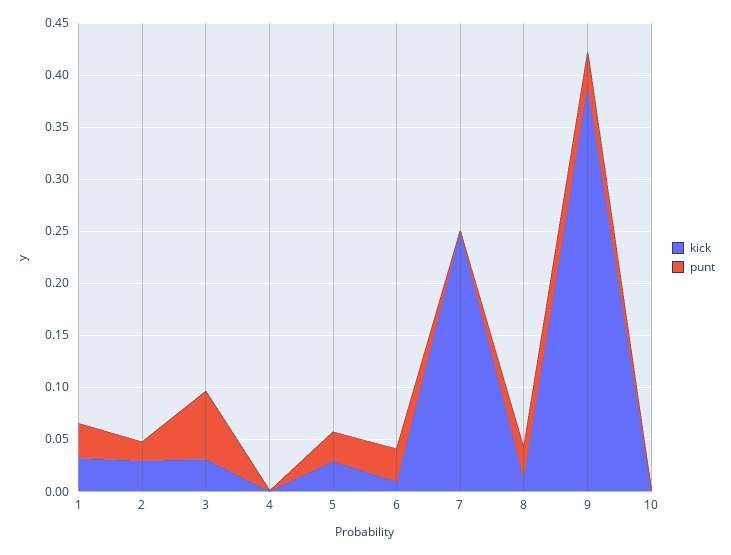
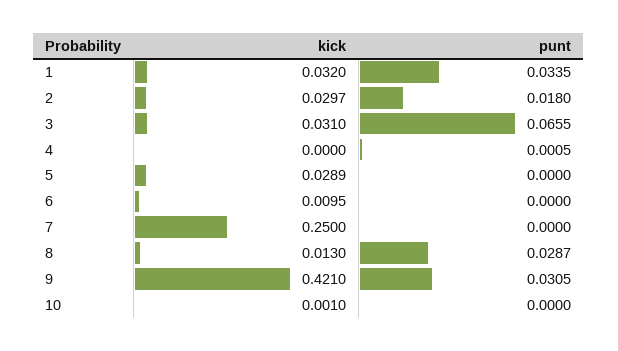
  {
    "kick": {
      "1": 0.032,
      "2": 0.0297,
      "3": 0.031,
      "4": 0,
      "5": 0.0289,
      "6": 0.0095,
      "7": 0.25,
      "8": 0.013,
-     "9": 0.39,
+     "9": 0.421,
      "10": 0.001
    },
    "punt": {
      "1": 0.0335,
      "2": 0.018,
      "3": 0.0655,
      "4": 0.0005,
-     "5": 0.03,
+     "5": 0,
-     "6": 0.03,
+     "6": 0,
      "7": 0,
      "8": 0.0287,
      "9": 0.0305,
      "10": 0
    }
  }

